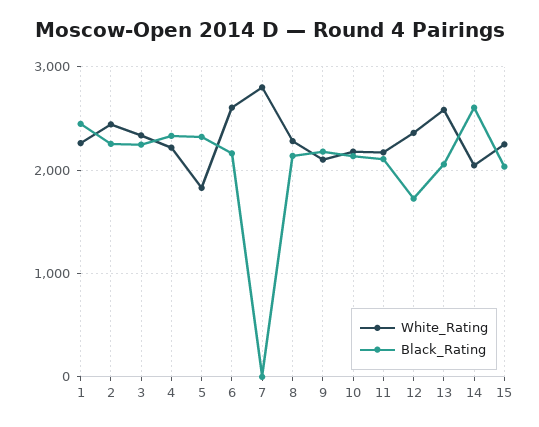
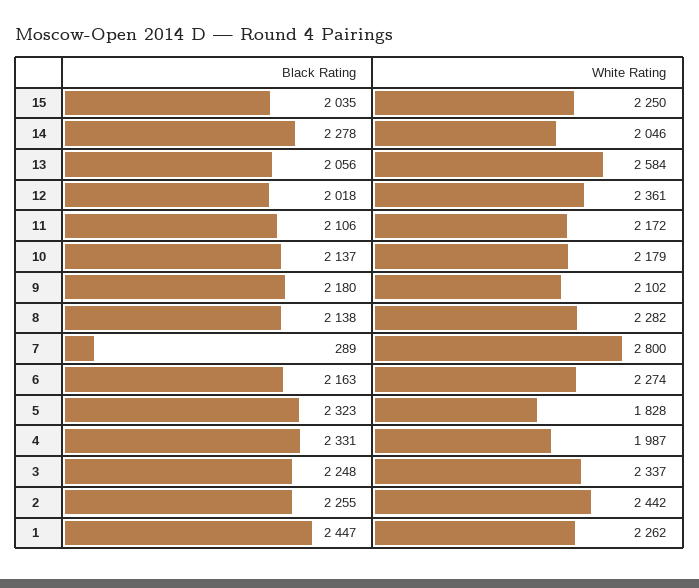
  {
    "White_Rating": {
      "1": 2262,
      "2": 2442,
      "3": 2337,
-     "4": 2200,
+     "4": 1987,
      "5": 1828,
-     "6": 2600,
+     "6": 2274,
      "7": 2800,
      "8": 2282,
      "9": 2102,
      "10": 2179,
      "11": 2172,
      "12": 2361,
      "13": 2584,
      "14": 2046,
      "15": 2250
    },
    "Black_Rating": {
      "1": 2447,
      "2": 2255,
      "3": 2248,
      "4": 2331,
      "5": 2323,
      "6": 2163,
-     "7": 0,
+     "7": 289,
      "8": 2138,
      "9": 2180,
      "10": 2137,
      "11": 2106,
-     "12": 1700,
+     "12": 2018,
      "13": 2056,
-     "14": 2600,
+     "14": 2278,
      "15": 2035
    }
  }

